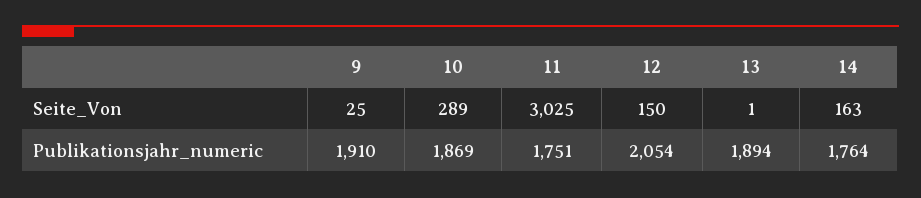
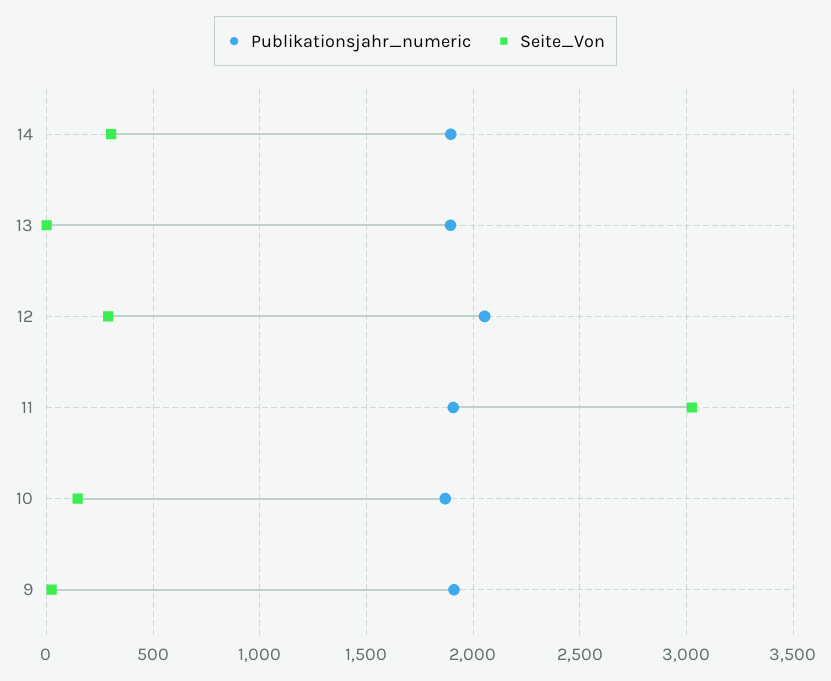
  {
    "Seite_Von": {
      "9": 25,
-     "10": 289,
+     "10": 150,
      "11": 3025,
-     "12": 150,
+     "12": 300,
      "13": 1,
-     "14": 163
+     "14": 300
    },
    "Publikationsjahr_numeric": {
      "9": 1910,
      "10": 1869,
-     "11": 1751,
+     "11": 1900,
      "12": 2054,
      "13": 1894,
-     "14": 1764
+     "14": 1900
    }
  }

